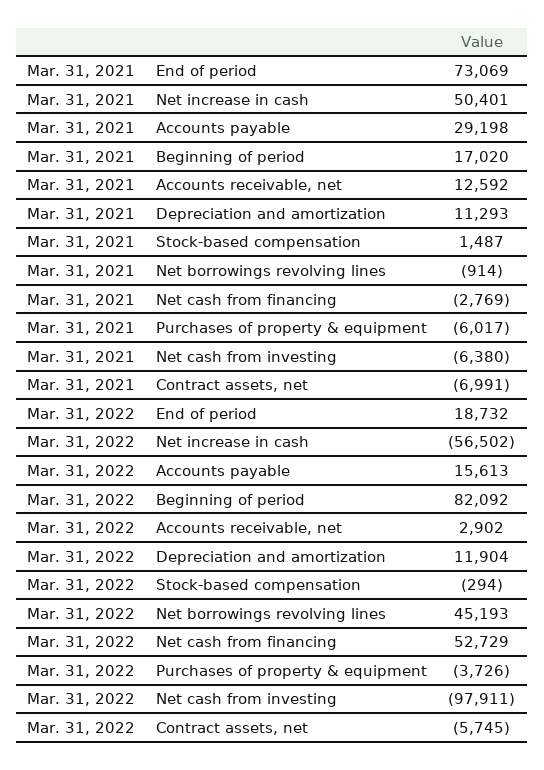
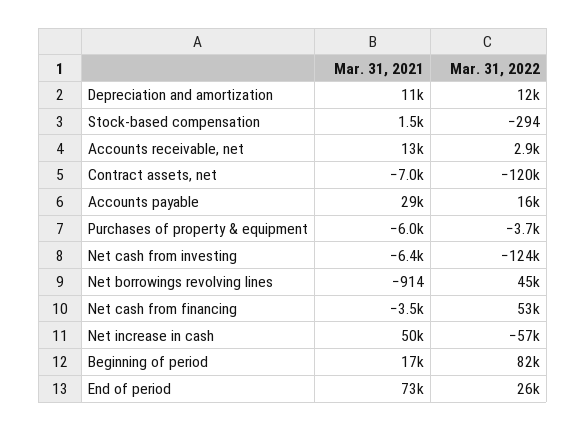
  {
    "Mar. 31, 2021": {
      "End of period": 73069,
      "Net increase in cash": 50401,
      "Accounts payable": 29198,
      "Beginning of period": 17020,
      "Accounts receivable, net": 12592,
      "Depreciation and amortization": 11293,
      "Stock-based compensation": 1487,
      "Net borrowings revolving lines": -914,
-     "Net cash from financing": -2769,
+     "Net cash from financing": -3500,
      "Purchases of property & equipment": -6017,
      "Net cash from investing": -6380,
      "Contract assets, net": -6991
    },
    "Mar. 31, 2022": {
-     "End of period": 18732,
+     "End of period": 26000,
      "Net increase in cash": -56502,
      "Accounts payable": 15613,
      "Beginning of period": 82092,
      "Accounts receivable, net": 2902,
      "Depreciation and amortization": 11904,
      "Stock-based compensation": -294,
      "Net borrowings revolving lines": 45193,
      "Net cash from financing": 52729,
      "Purchases of property & equipment": -3726,
-     "Net cash from investing": -97911,
+     "Net cash from investing": -124000,
-     "Contract assets, net": -5745
+     "Contract assets, net": -120000
    }
  }

